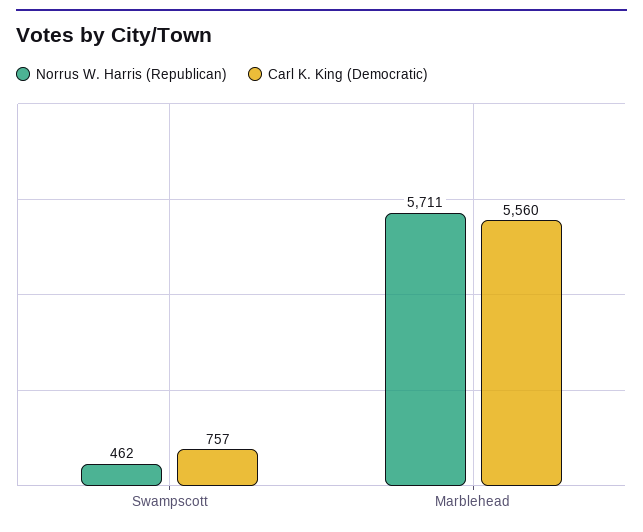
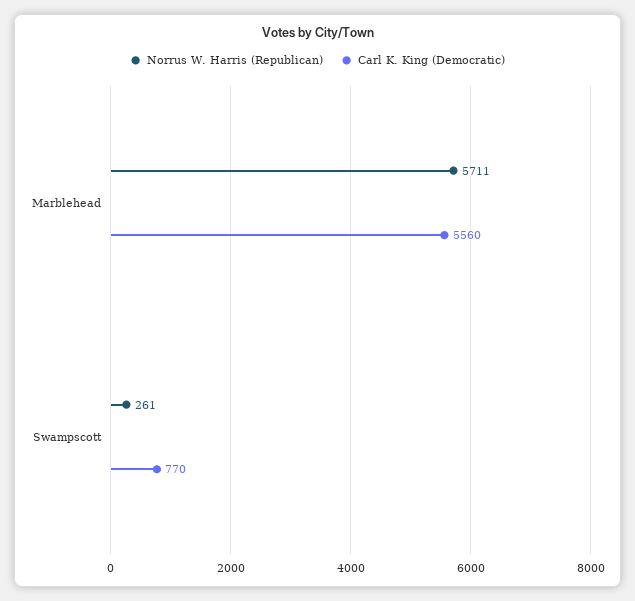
  {
    "Norrus W. Harris (Republican)": {
-     "Swampscott": 462,
+     "Swampscott": 261,
      "Marblehead": 5711
    },
    "Carl K. King (Democratic)": {
-     "Swampscott": 757,
+     "Swampscott": 770,
      "Marblehead": 5560
    }
  }

